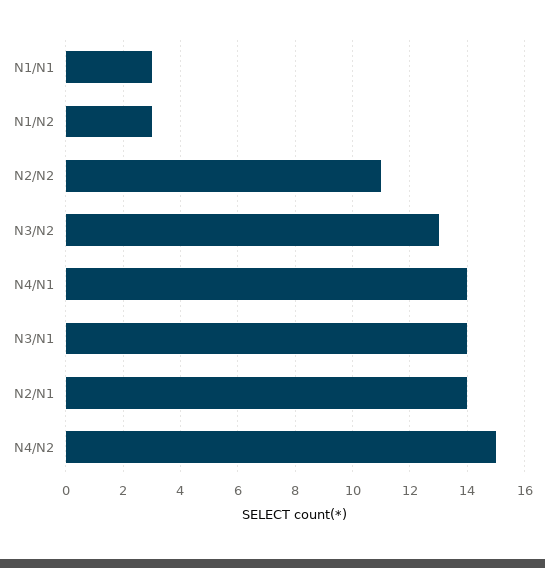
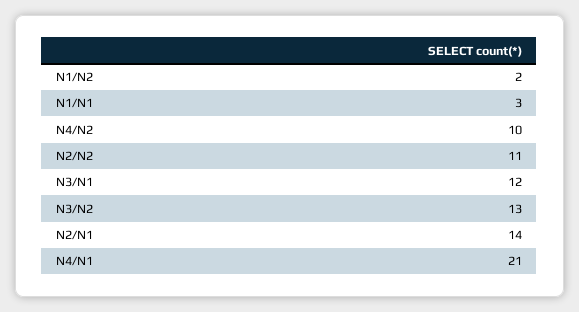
  {
    "N1/N1": 3,
-   "N1/N2": 3,
+   "N1/N2": 2,
    "N2/N2": 11,
    "N3/N2": 13,
-   "N4/N1": 14,
+   "N4/N1": 21,
-   "N3/N1": 14,
+   "N3/N1": 12,
    "N2/N1": 14,
-   "N4/N2": 15
+   "N4/N2": 10
  }

